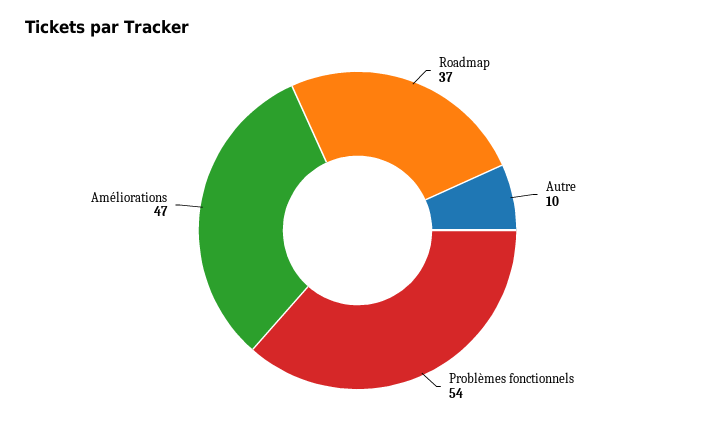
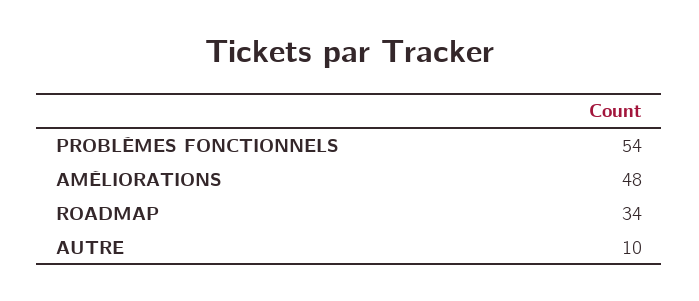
  {
-   "Roadmap": 37,
+   "Roadmap": 34,
    "Autre": 10,
    "Problèmes fonctionnels": 54,
-   "Améliorations": 47
+   "Améliorations": 48
  }

